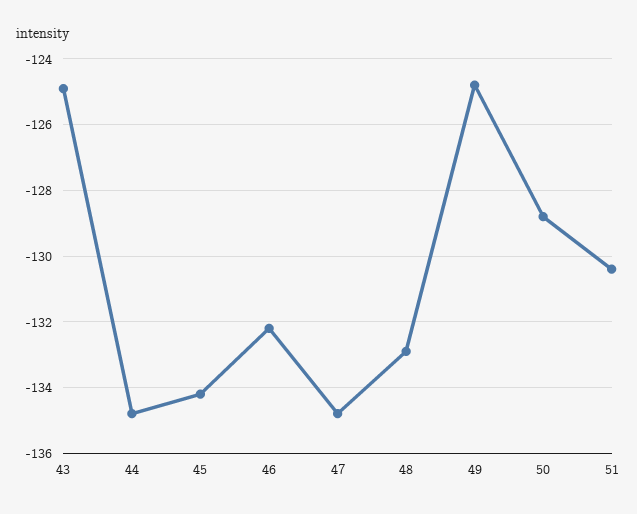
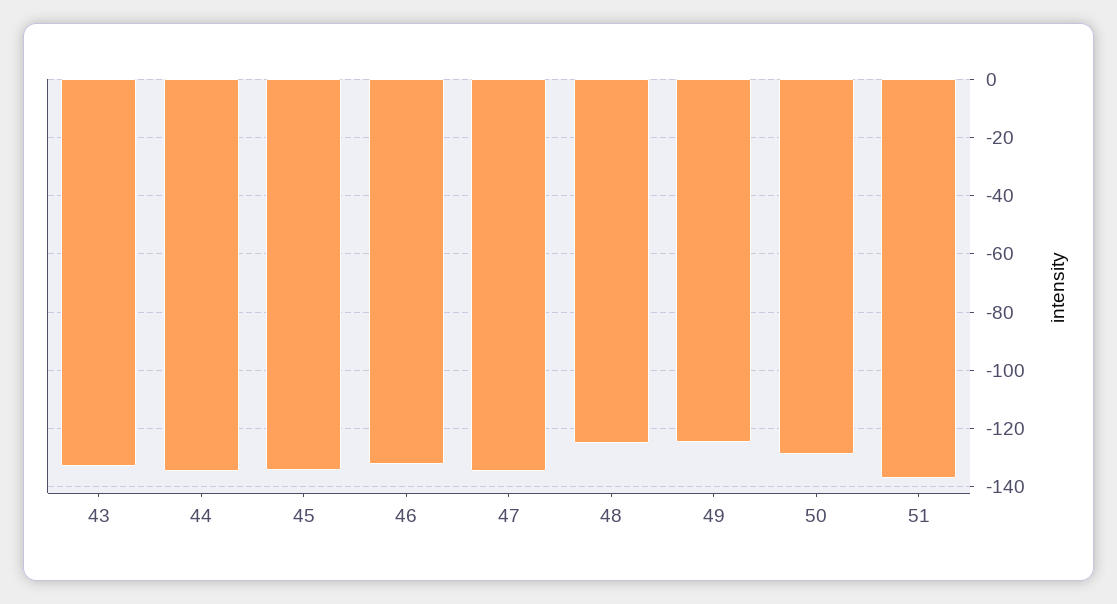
  {
-   "43": -125,
+   "43": -132.5,
    "44": -135,
    "45": -134,
    "46": -132,
    "47": -135,
-   "48": -133,
+   "48": -125,
    "49": -125,
    "50": -129,
-   "51": -130.5
+   "51": -137.5
  }

